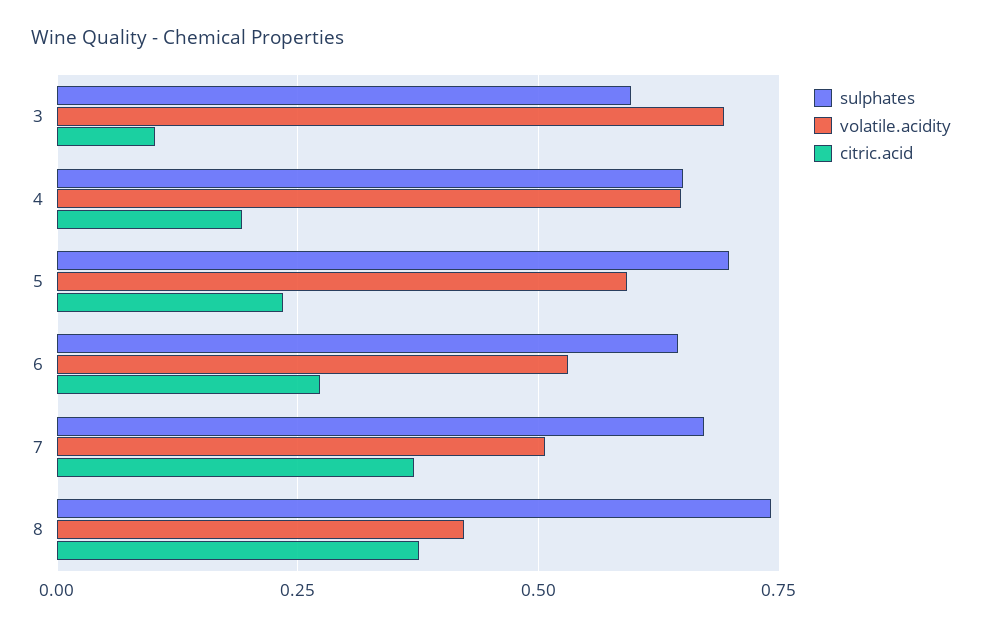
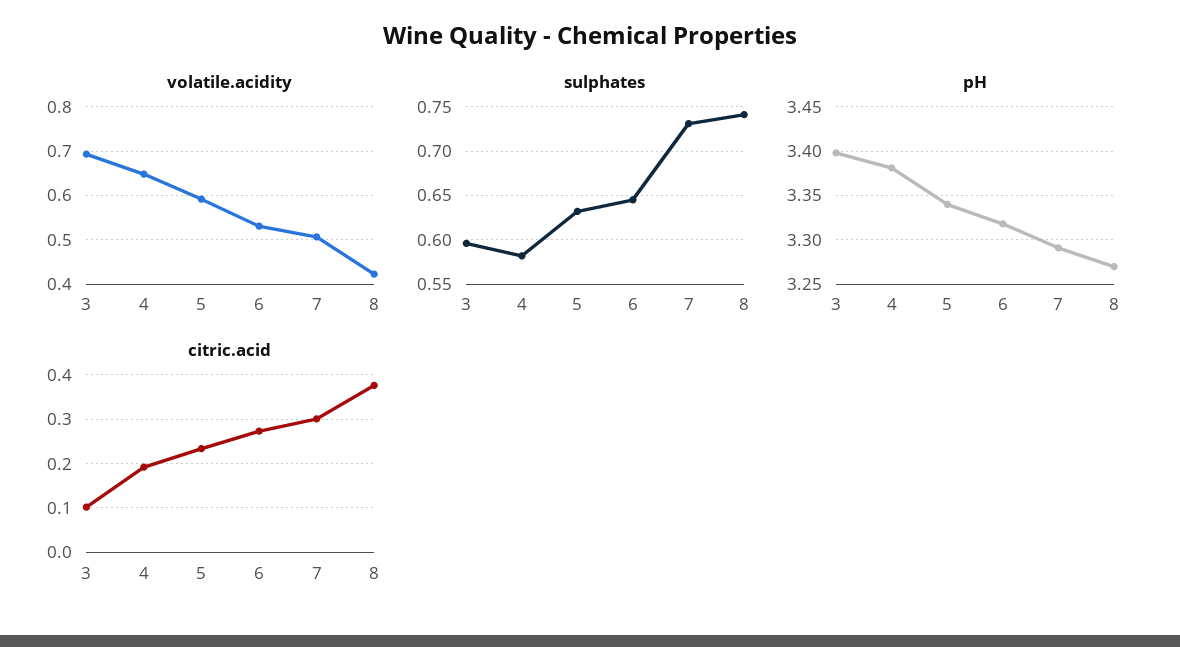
  {
    "sulphates": {
      "3": 0.6,
-     "4": 0.65,
+     "4": 0.58,
-     "5": 0.7,
+     "5": 0.63,
      "6": 0.65,
-     "7": 0.675,
+     "7": 0.73,
      "8": 0.74
    },
    "volatile.acidity": {
      "3": 0.7,
      "4": 0.64,
      "5": 0.6,
      "6": 0.54,
      "7": 0.5,
      "8": 0.42
    },
    "citric.acid": {
      "3": 0.1,
      "4": 0.2,
      "5": 0.24,
      "6": 0.28,
-     "7": 0.375,
+     "7": 0.3,
      "8": 0.38
-   }
+   },
+   "pH": {
+     "3": 3.4,
+     "4": 3.38,
+     "5": 3.34,
+     "6": 3.32,
+     "7": 3.29,
+     "8": 3.27
+   }
  }

